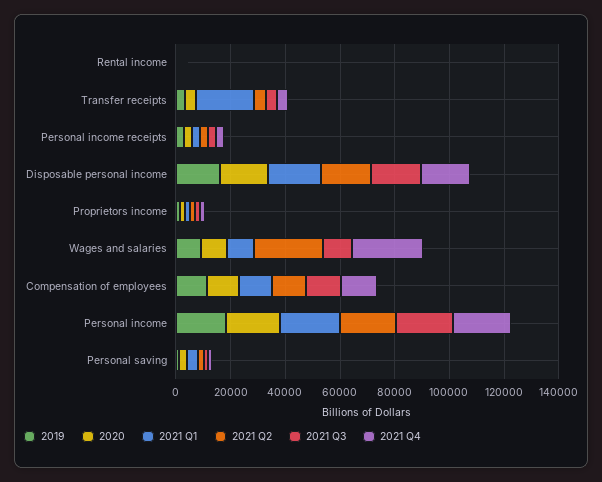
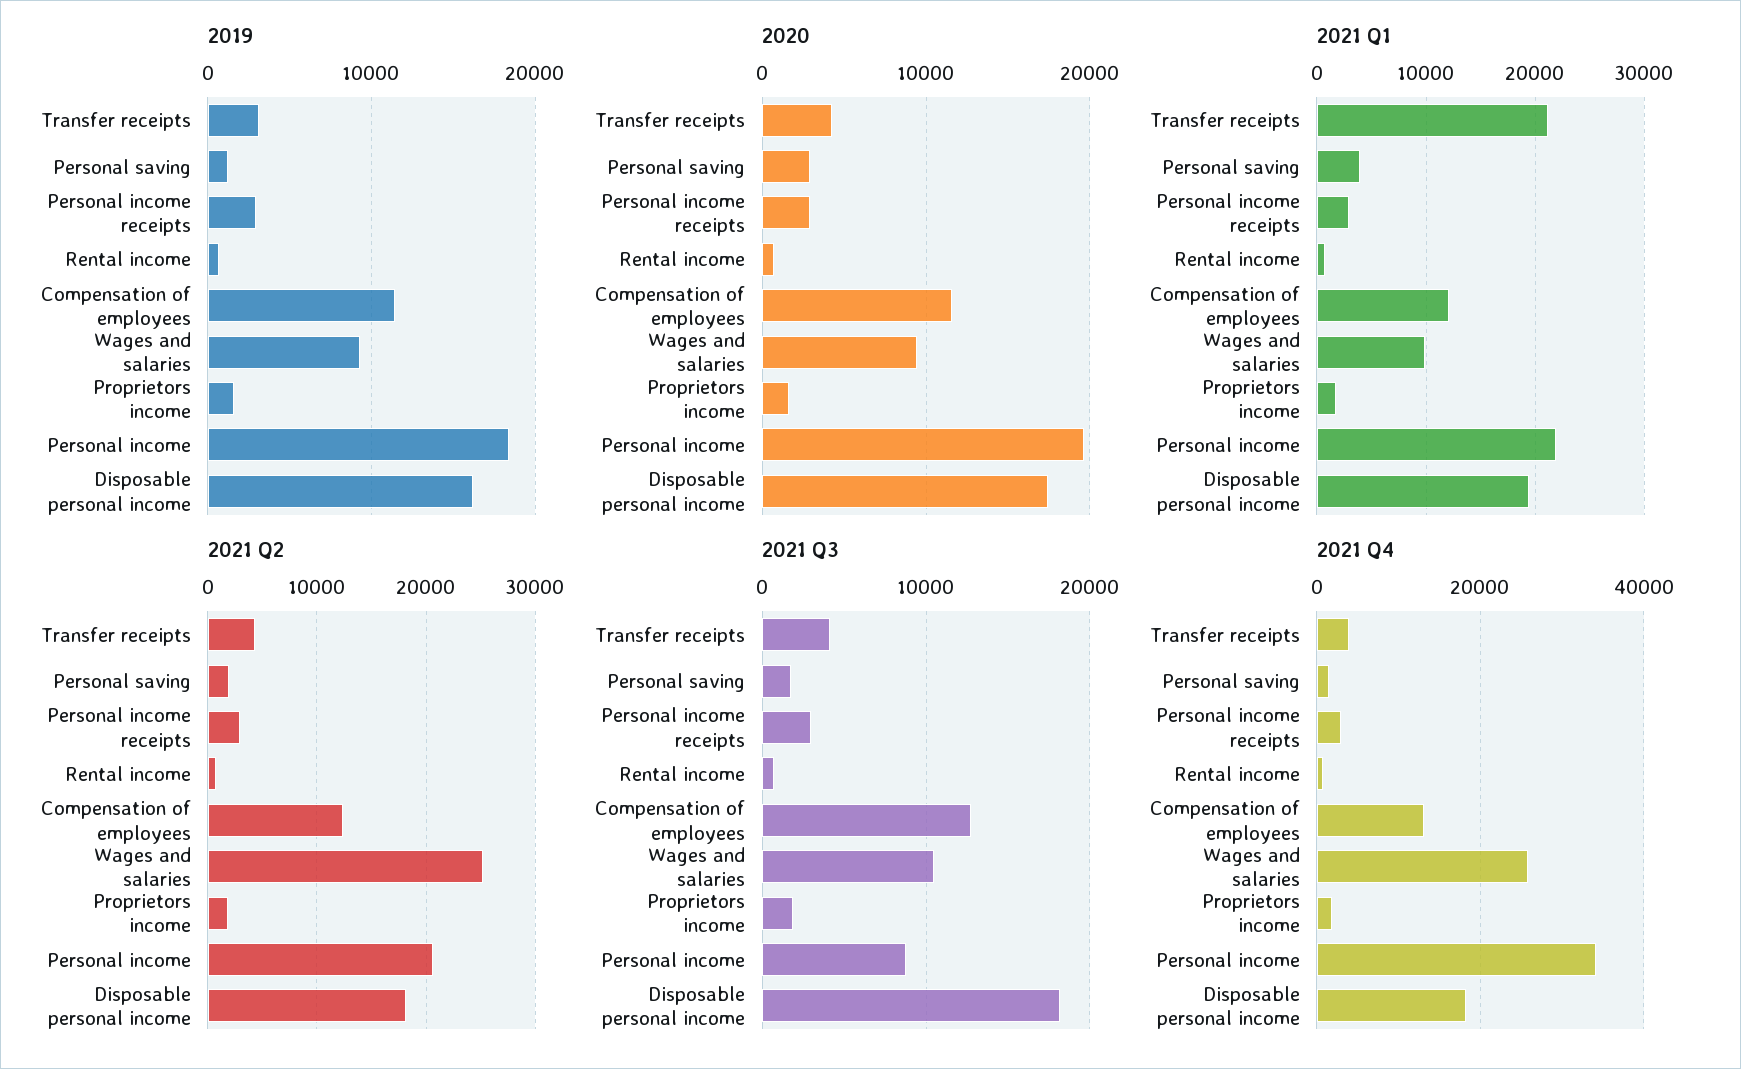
  {
    "2019": {
      "Rental income": 1000,
      "Transfer receipts": 3000,
      "Personal income receipts": 3000,
      "Disposable personal income": 16000,
      "Proprietors income": 2000,
      "Wages and salaries": 9000,
      "Compensation of employees": 11000,
      "Personal income": 18000,
      "Personal saving": 1000
    },
    "2020": {
      "Rental income": 1000,
      "Transfer receipts": 4000,
      "Personal income receipts": 3000,
      "Disposable personal income": 17000,
      "Proprietors income": 2000,
      "Wages and salaries": 9000,
      "Compensation of employees": 12000,
      "Personal income": 20000,
      "Personal saving": 3000
    },
    "2021 Q1": {
      "Rental income": 1000,
      "Transfer receipts": 21000,
      "Personal income receipts": 3000,
      "Disposable personal income": 19000,
      "Proprietors income": 2000,
      "Wages and salaries": 10000,
      "Compensation of employees": 12000,
      "Personal income": 22000,
      "Personal saving": 4000
    },
    "2021 Q2": {
      "Rental income": 1000,
      "Transfer receipts": 4000,
      "Personal income receipts": 3000,
      "Disposable personal income": 18000,
      "Proprietors income": 2000,
      "Wages and salaries": 25000,
      "Compensation of employees": 12000,
      "Personal income": 21000,
      "Personal saving": 2000
    },
    "2021 Q3": {
      "Rental income": 1000,
      "Transfer receipts": 4000,
      "Personal income receipts": 3000,
      "Disposable personal income": 18000,
      "Proprietors income": 2000,
      "Wages and salaries": 10000,
      "Compensation of employees": 13000,
-     "Personal income": 20000,
+     "Personal income": 9000,
      "Personal saving": 2000
    },
    "2021 Q4": {
      "Rental income": 0,
      "Transfer receipts": 4000,
      "Personal income receipts": 2000,
      "Disposable personal income": 18000,
      "Proprietors income": 2000,
      "Wages and salaries": 26000,
      "Compensation of employees": 14000,
-     "Personal income": 20000,
+     "Personal income": 34000,
      "Personal saving": 2000
    }
  }

